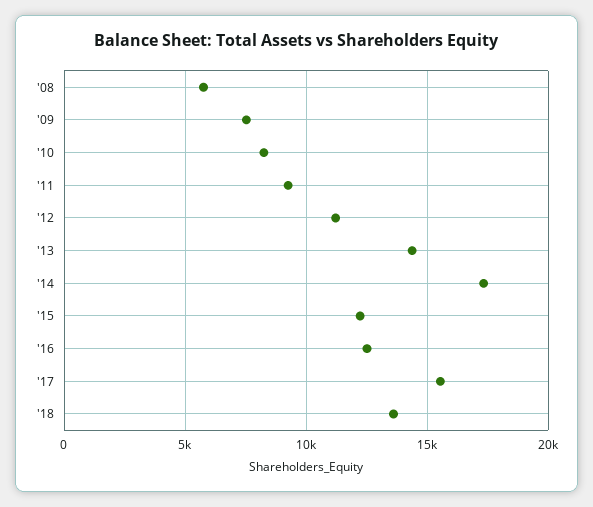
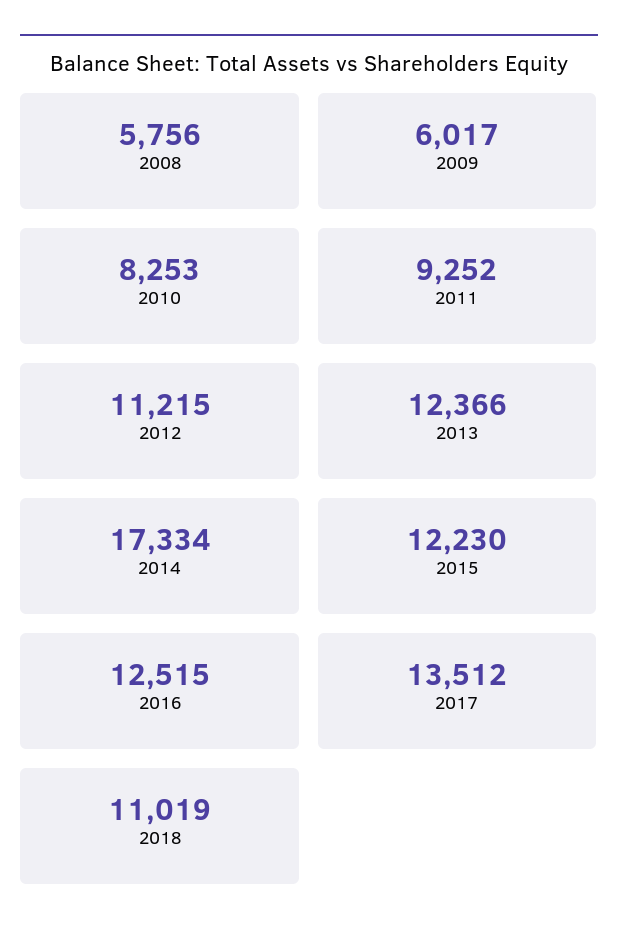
  {
    "'08": 5756,
-   "'09": 7500,
+   "'09": 6017,
    "'10": 8253,
    "'11": 9252,
    "'12": 11215,
-   "'13": 14500,
+   "'13": 12366,
    "'14": 17334,
    "'15": 12230,
    "'16": 12515,
-   "'17": 15500,
+   "'17": 13512,
-   "'18": 13500
+   "'18": 11019
  }

